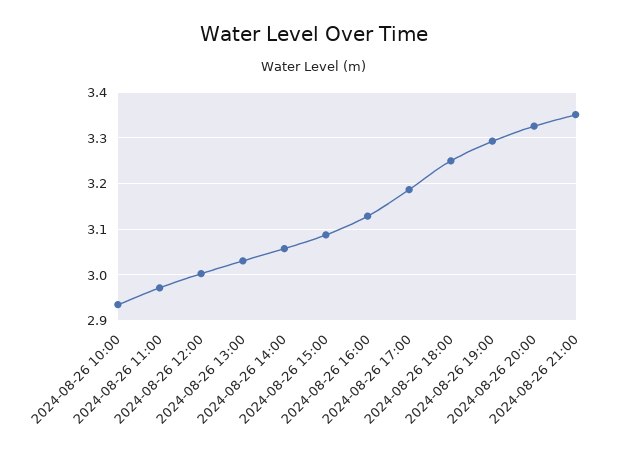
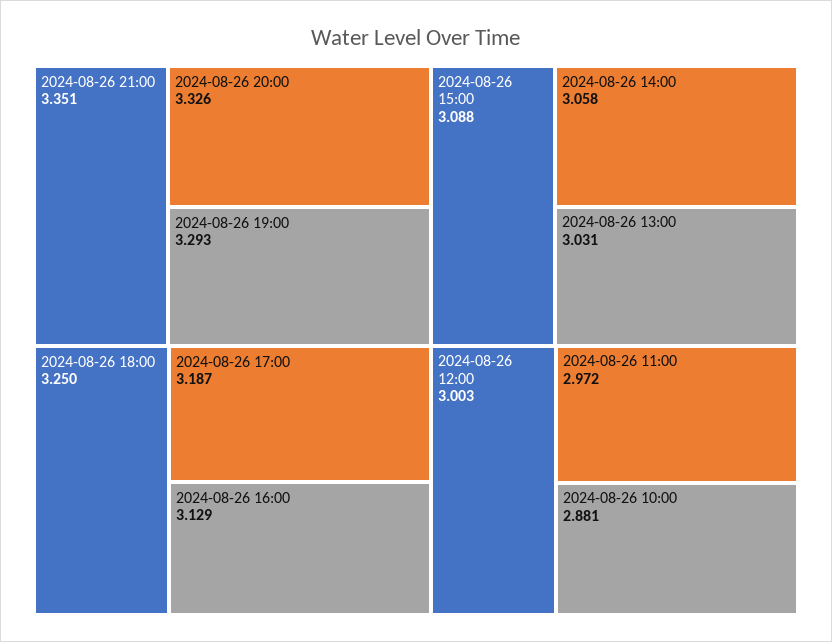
  {
-   "2024-08-26 10:00": 2.94,
+   "2024-08-26 10:00": 2.881,
    "2024-08-26 11:00": 2.972,
    "2024-08-26 12:00": 3.003,
    "2024-08-26 13:00": 3.031,
    "2024-08-26 14:00": 3.058,
    "2024-08-26 15:00": 3.088,
    "2024-08-26 16:00": 3.129,
    "2024-08-26 17:00": 3.187,
    "2024-08-26 18:00": 3.25,
    "2024-08-26 19:00": 3.293,
    "2024-08-26 20:00": 3.326,
    "2024-08-26 21:00": 3.351
  }

